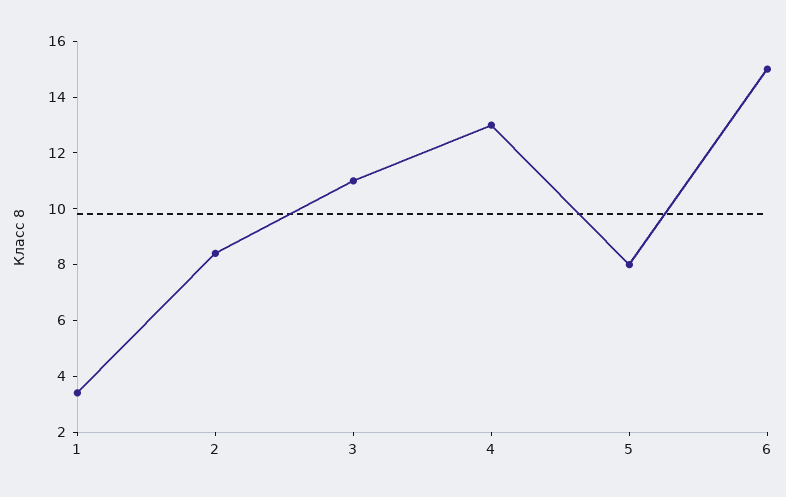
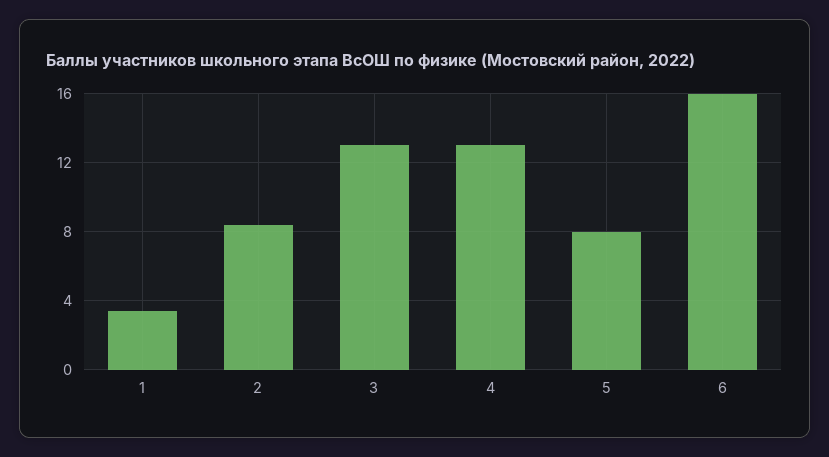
  {
    "1": 3.5,
    "2": 8.5,
-   "3": 11,
+   "3": 13,
    "4": 13,
    "5": 8,
-   "6": 15
+   "6": 16
  }

